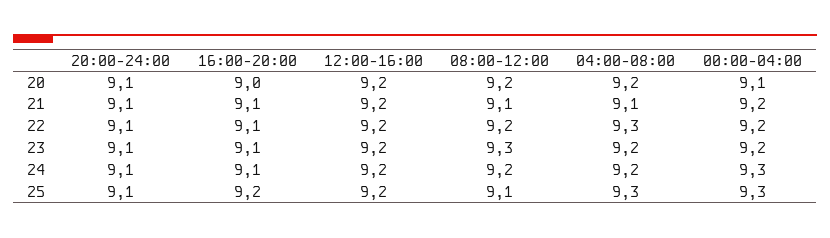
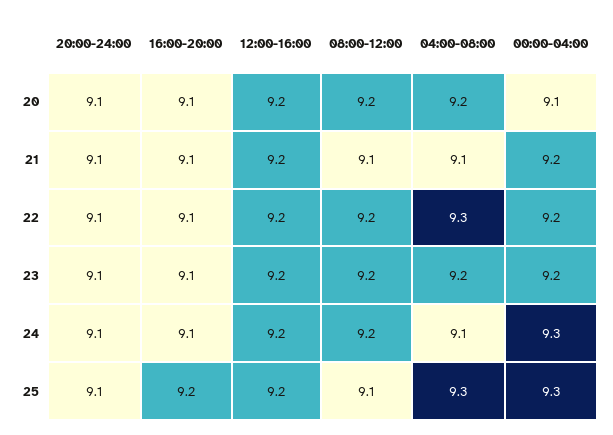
  {
    "20:00-24:00": {
      "20": 9.1,
      "21": 9.1,
      "22": 9.1,
      "23": 9.1,
      "24": 9.1,
      "25": 9.1
    },
    "16:00-20:00": {
-     "20": 9,
+     "20": 9.1,
      "21": 9.1,
      "22": 9.1,
      "23": 9.1,
      "24": 9.1,
      "25": 9.2
    },
    "12:00-16:00": {
      "20": 9.2,
      "21": 9.2,
      "22": 9.2,
      "23": 9.2,
      "24": 9.2,
      "25": 9.2
    },
    "08:00-12:00": {
      "20": 9.2,
      "21": 9.1,
      "22": 9.2,
-     "23": 9.3,
+     "23": 9.2,
      "24": 9.2,
      "25": 9.1
    },
    "04:00-08:00": {
      "20": 9.2,
      "21": 9.1,
      "22": 9.3,
      "23": 9.2,
-     "24": 9.2,
+     "24": 9.1,
      "25": 9.3
    },
    "00:00-04:00": {
      "20": 9.1,
      "21": 9.2,
      "22": 9.2,
      "23": 9.2,
      "24": 9.3,
      "25": 9.3
    }
  }

